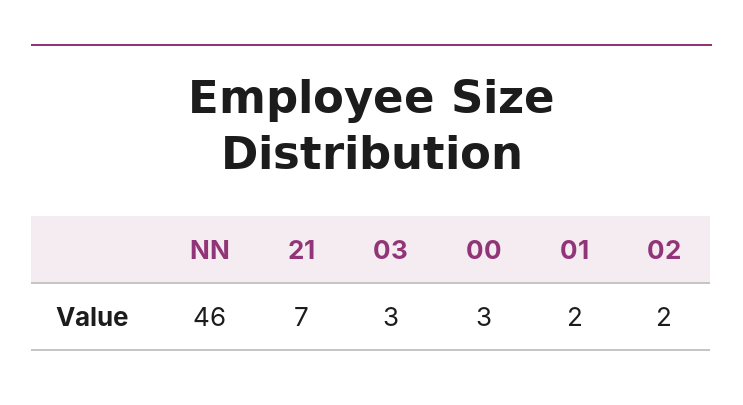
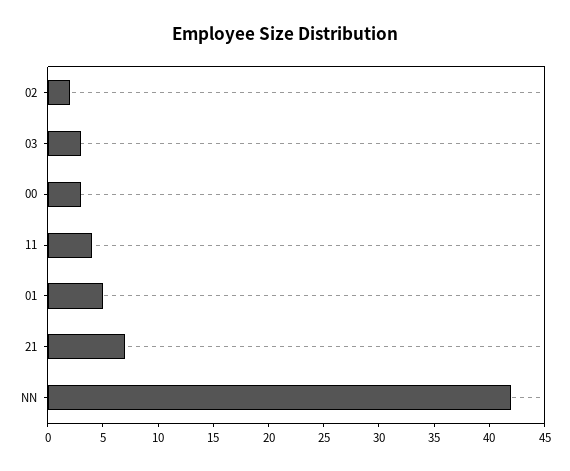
  {
-   "NN": 46,
+   "NN": 42,
    "21": 7,
    "03": 3,
    "00": 3,
-   "01": 2,
+   "01": 5,
-   "02": 2
+   "02": 2,
+   "11": 4
  }

